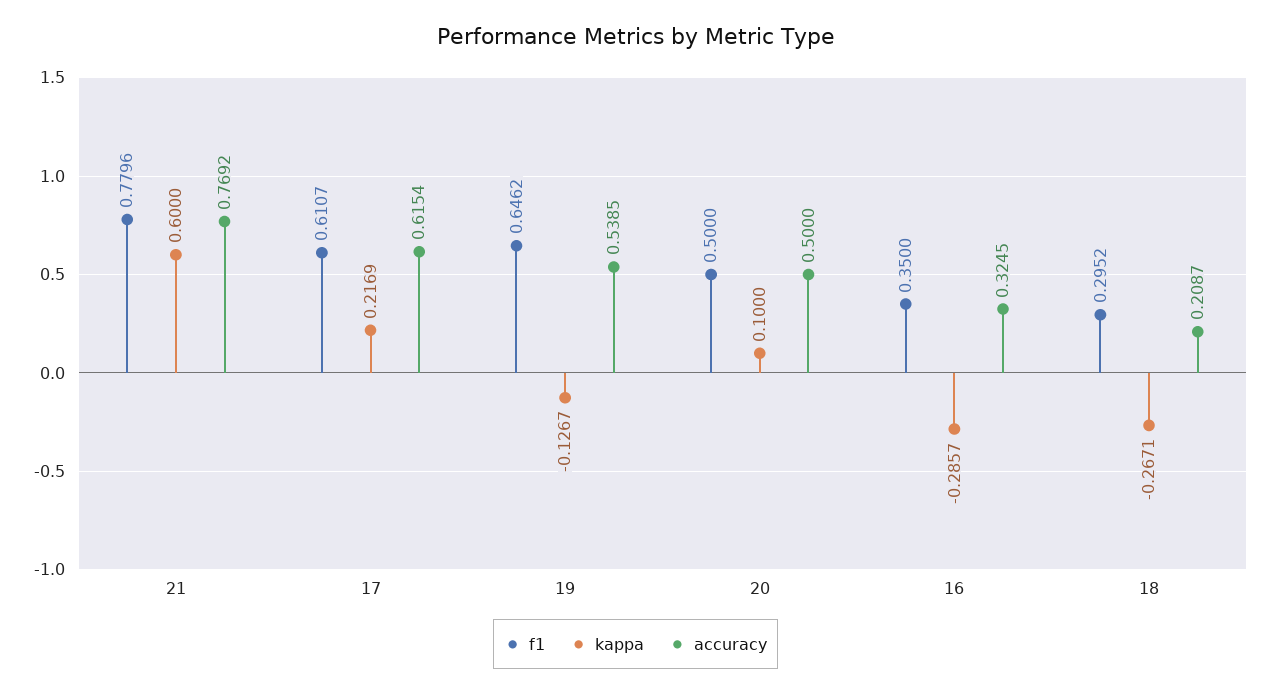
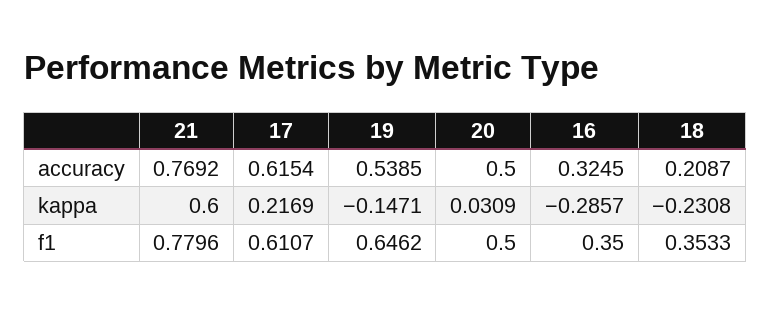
  {
    "f1": {
      "21": 0.7796,
      "17": 0.6107,
      "19": 0.6462,
      "20": 0.5,
      "16": 0.35,
-     "18": 0.2952
+     "18": 0.3533
    },
    "kappa": {
      "21": 0.6,
      "17": 0.2169,
-     "19": -0.1267,
+     "19": -0.1471,
-     "20": 0.1,
+     "20": 0.0309,
      "16": -0.2857,
-     "18": -0.2671
+     "18": -0.2308
    },
    "accuracy": {
      "21": 0.7692,
      "17": 0.6154,
      "19": 0.5385,
      "20": 0.5,
      "16": 0.3245,
      "18": 0.2087
    }
  }

